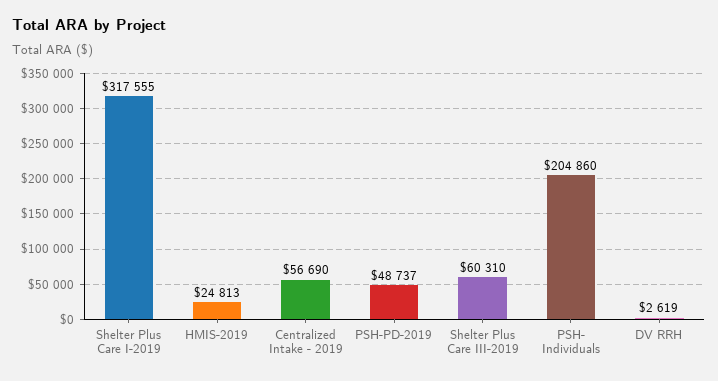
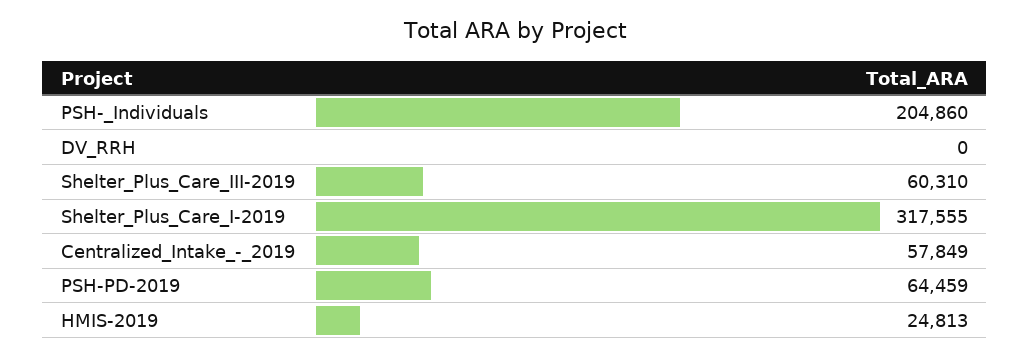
  {
    "Shelter Plus Care I-2019": 317555,
    "HMIS-2019": 24813,
-   "Centralized Intake - 2019": 56690,
+   "Centralized Intake - 2019": 57849,
-   "PSH-PD-2019": 48737,
+   "PSH-PD-2019": 64459,
    "Shelter Plus Care III-2019": 60310,
    "PSH- Individuals": 204860,
-   "DV RRH": 2619
+   "DV RRH": 0
  }

